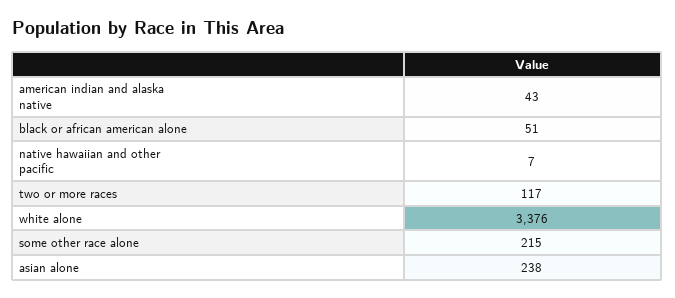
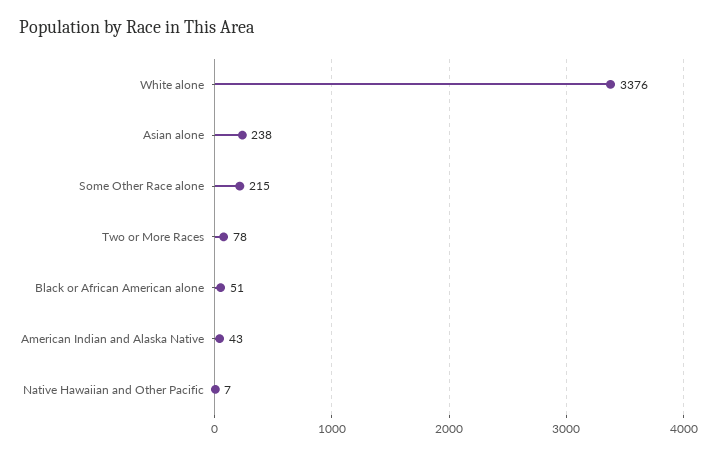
  {
    "american indian and alaska native": 43,
    "black or african american alone": 51,
    "native hawaiian and other pacific": 7,
-   "two or more races": 117,
+   "two or more races": 78,
    "white alone": 3376,
    "some other race alone": 215,
    "asian alone": 238
  }

